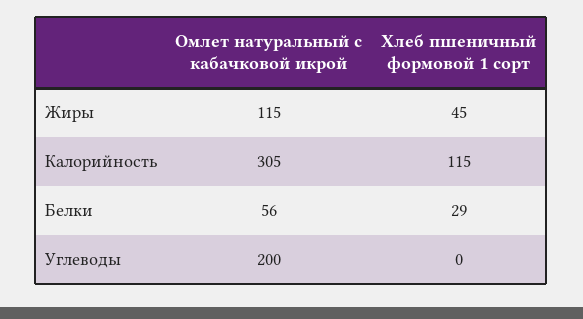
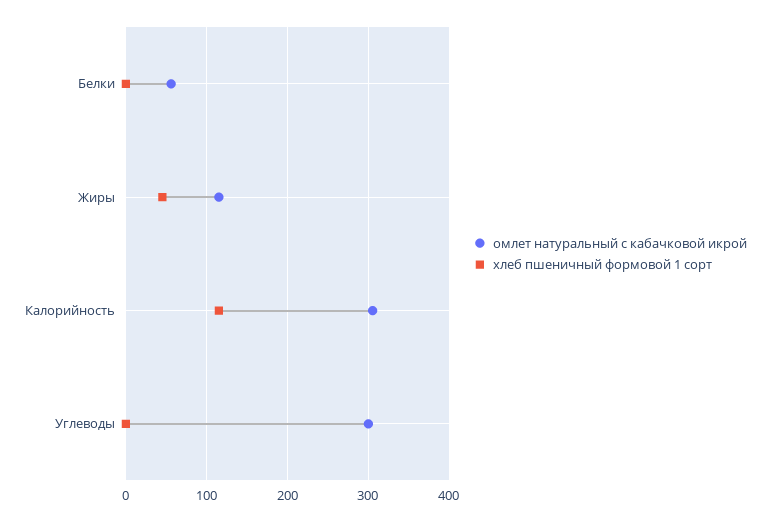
  {
    "Омлет натуральный с кабачковой икрой": {
      "Жиры": 115,
      "Калорийность": 305,
      "Белки": 56,
-     "Углеводы": 200
+     "Углеводы": 300
    },
    "Хлеб пшеничный формовой 1 сорт": {
      "Жиры": 45,
      "Калорийность": 115,
-     "Белки": 29,
+     "Белки": 0,
      "Углеводы": 0
    }
  }

